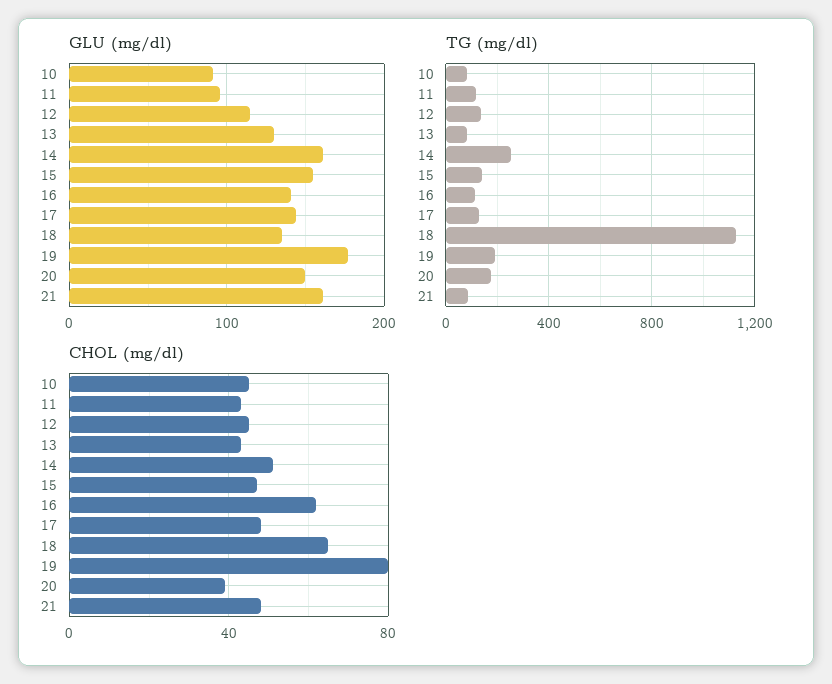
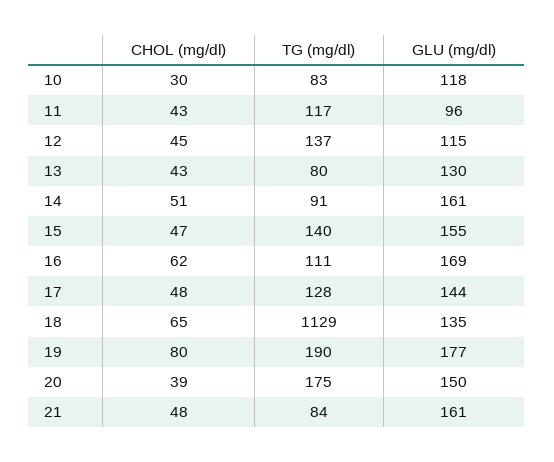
  {
    "GLU (mg/dl)": {
-     "10": 90,
+     "10": 118,
      "11": 96,
      "12": 115,
      "13": 130,
      "14": 161,
      "15": 155,
-     "16": 140,
+     "16": 169,
      "17": 144,
      "18": 135,
      "19": 177,
      "20": 150,
      "21": 161
    },
    "TG (mg/dl)": {
      "10": 83,
      "11": 117,
      "12": 137,
      "13": 80,
-     "14": 250,
+     "14": 91,
      "15": 140,
      "16": 111,
      "17": 128,
      "18": 1129,
      "19": 190,
      "20": 175,
      "21": 84
    },
    "CHOL (mg/dl)": {
-     "10": 45,
+     "10": 30,
      "11": 43,
      "12": 45,
      "13": 43,
      "14": 51,
      "15": 47,
      "16": 62,
      "17": 48,
      "18": 65,
      "19": 80,
      "20": 39,
      "21": 48
    }
  }

